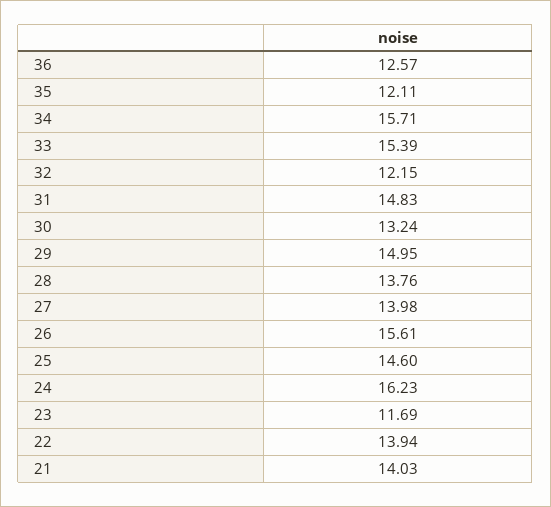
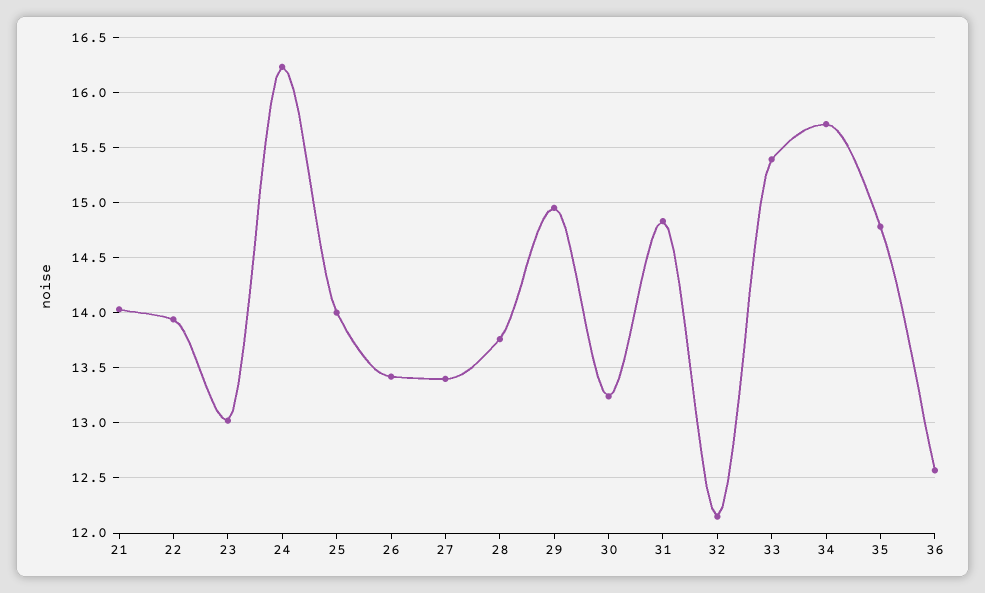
  {
    "36": 12.57,
-   "35": 12.11,
+   "35": 14.8,
    "34": 15.71,
    "33": 15.39,
    "32": 12.15,
    "31": 14.83,
    "30": 13.24,
    "29": 14.95,
    "28": 13.76,
-   "27": 13.98,
+   "27": 13.4,
-   "26": 15.61,
+   "26": 13.4,
-   "25": 14.6,
+   "25": 14,
    "24": 16.23,
-   "23": 11.69,
+   "23": 13,
    "22": 13.94,
    "21": 14.03
  }

